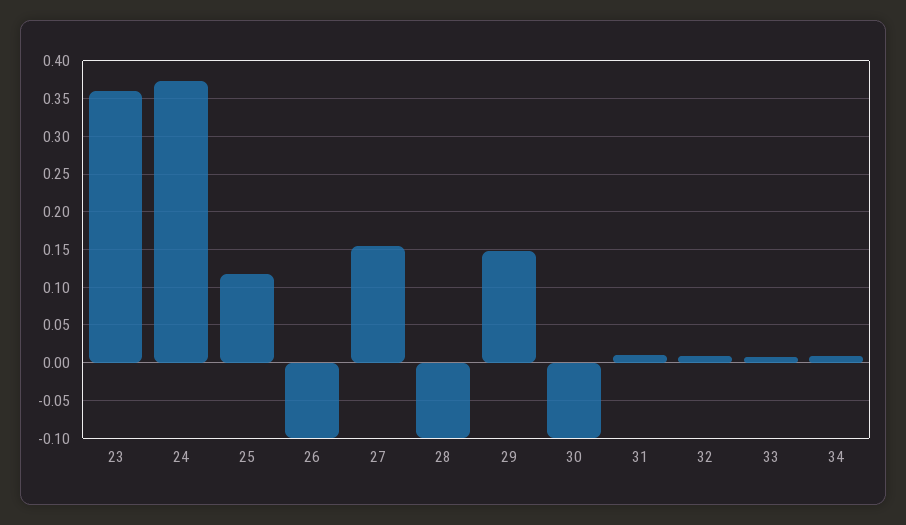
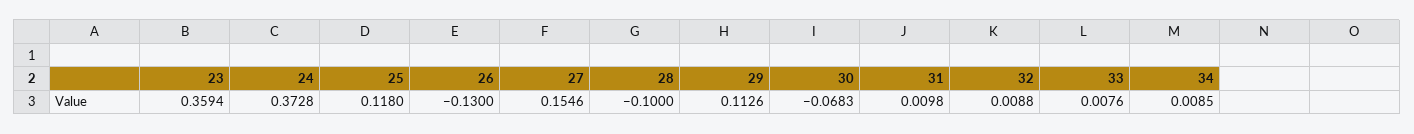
  {
    "23": 0.3594,
    "24": 0.3728,
    "25": 0.118,
-   "26": -0.1,
+   "26": -0.13,
    "27": 0.1546,
    "28": -0.1,
-   "29": 0.15,
+   "29": 0.1126,
-   "30": -0.1,
+   "30": -0.0683,
    "31": 0.0098,
    "32": 0.0088,
    "33": 0.0076,
    "34": 0.0085
  }

